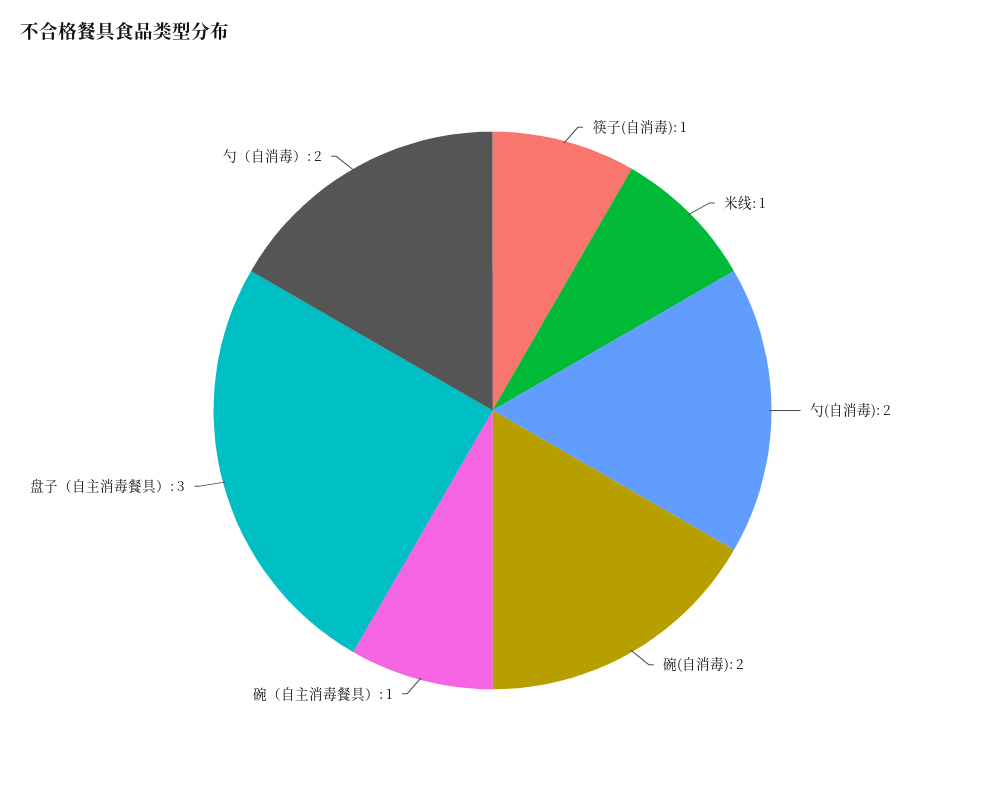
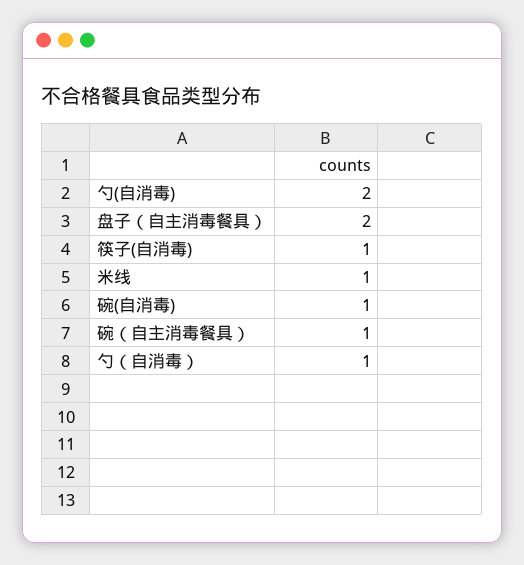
  {
    "筷子(自消毒)": 1,
    "米线": 1,
    "勺(自消毒)": 2,
-   "碗(自消毒)": 2,
+   "碗(自消毒)": 1,
    "碗（自主消毒餐具）": 1,
-   "盘子（自主消毒餐具）": 3,
+   "盘子（自主消毒餐具）": 2,
-   "勺（自消毒）": 2
+   "勺（自消毒）": 1
  }

